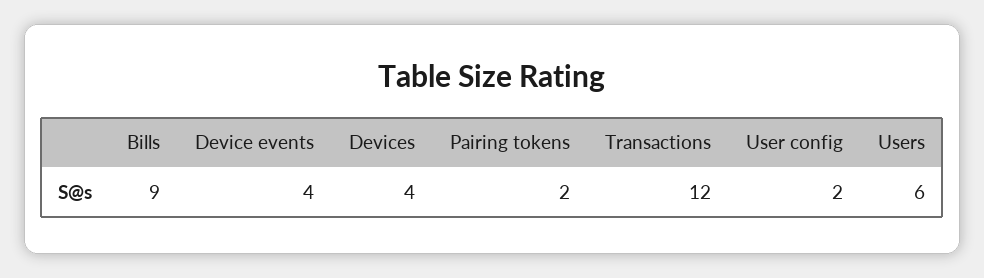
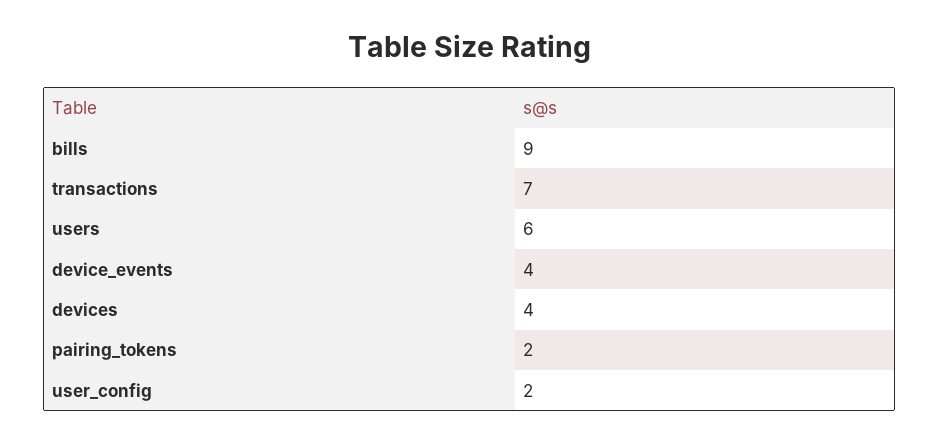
  {
    "Bills": 9,
    "Device events": 4,
    "Devices": 4,
    "Pairing tokens": 2,
-   "Transactions": 12,
+   "Transactions": 7,
    "User config": 2,
    "Users": 6
  }

